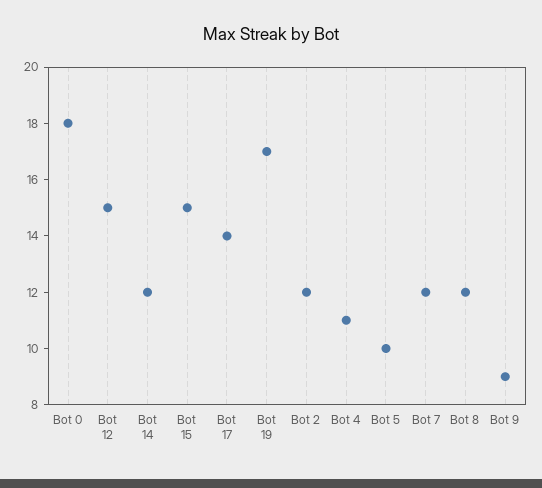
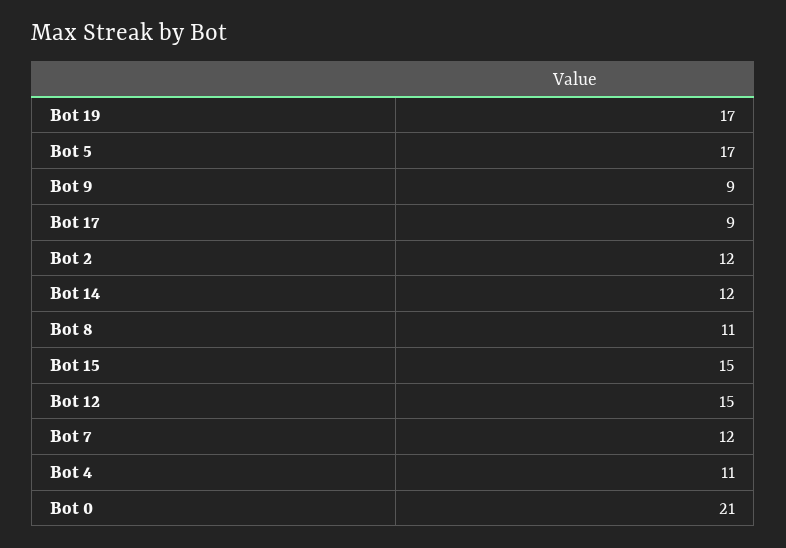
  {
-   "Bot 0": 18,
+   "Bot 0": 21,
    "Bot 12": 15,
    "Bot 14": 12,
    "Bot 15": 15,
-   "Bot 17": 14,
+   "Bot 17": 9,
    "Bot 19": 17,
    "Bot 2": 12,
    "Bot 4": 11,
-   "Bot 5": 10,
+   "Bot 5": 17,
    "Bot 7": 12,
-   "Bot 8": 12,
+   "Bot 8": 11,
    "Bot 9": 9
  }

